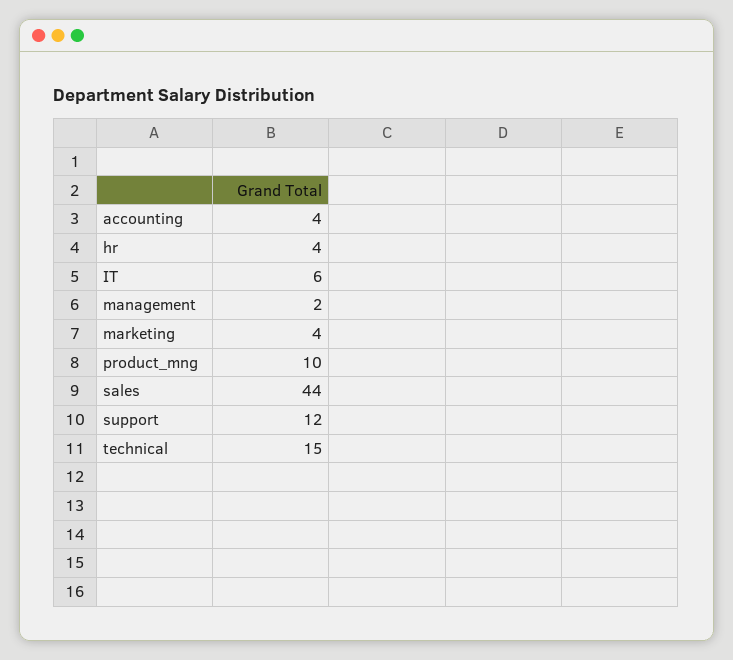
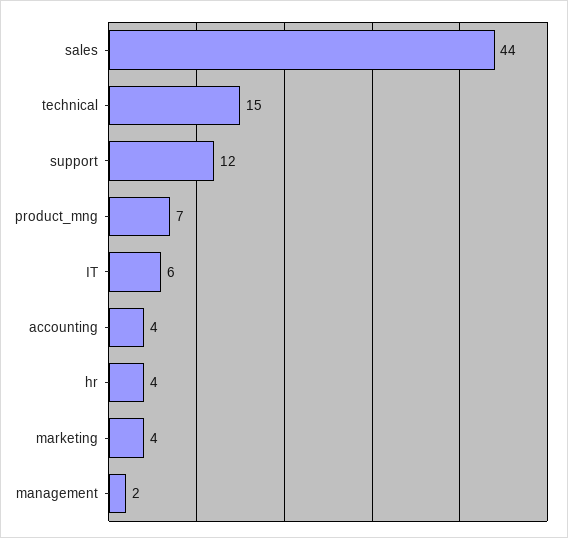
  {
    "accounting": 4,
    "hr": 4,
    "IT": 6,
    "management": 2,
    "marketing": 4,
-   "product_mng": 10,
+   "product_mng": 7,
    "sales": 44,
    "support": 12,
    "technical": 15
  }

